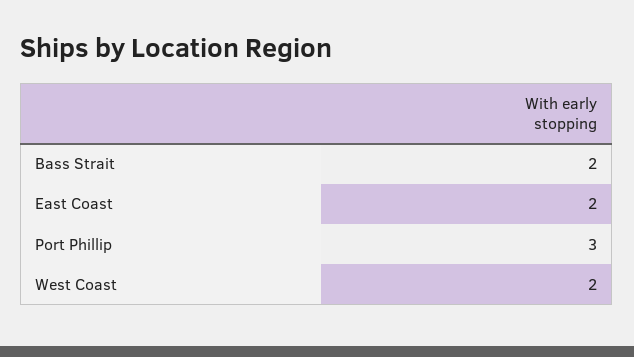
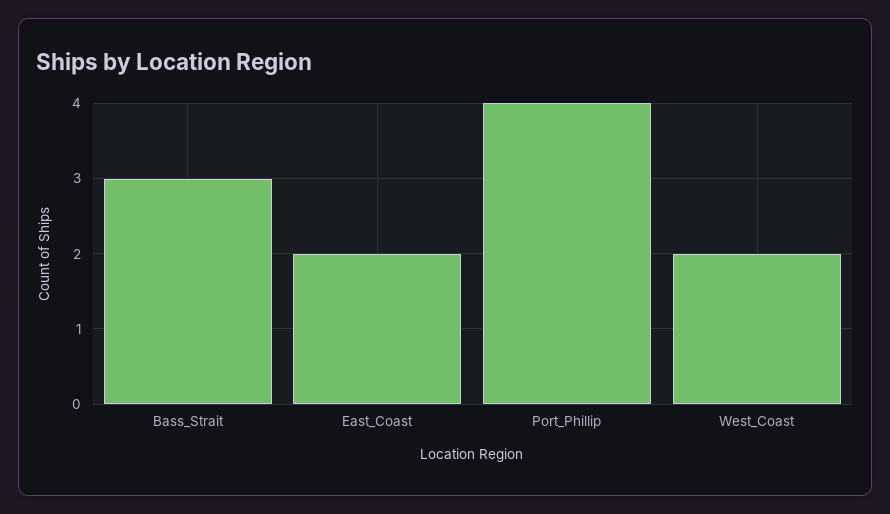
  {
-   "Bass Strait": 2,
+   "Bass Strait": 3,
    "East Coast": 2,
-   "Port Phillip": 3,
+   "Port Phillip": 4,
    "West Coast": 2
  }

